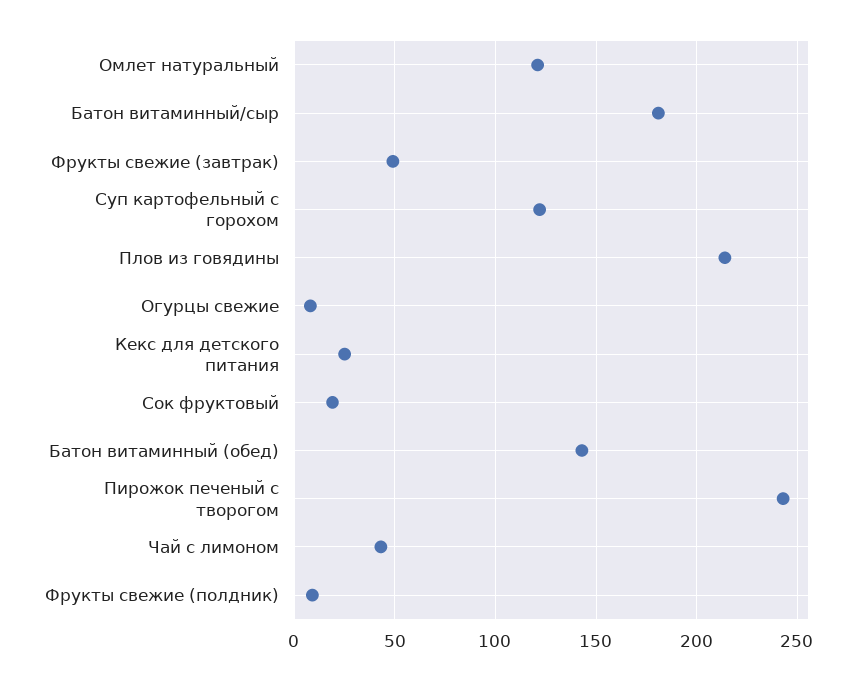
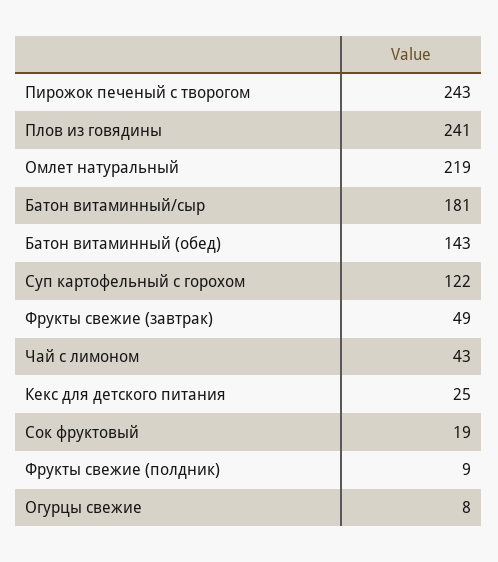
  {
-   "Омлет натуральный": 120,
+   "Омлет натуральный": 219,
    "Батон витаминный/сыр": 181,
    "Фрукты свежие (завтрак)": 49,
    "Суп картофельный с горохом": 122,
-   "Плов из говядины": 215,
+   "Плов из говядины": 241,
    "Огурцы свежие": 8,
    "Кекс для детского питания": 25,
    "Сок фруктовый": 19,
    "Батон витаминный (обед)": 143,
    "Пирожок печеный с творогом": 243,
    "Чай с лимоном": 43,
    "Фрукты свежие (полдник)": 9
  }

